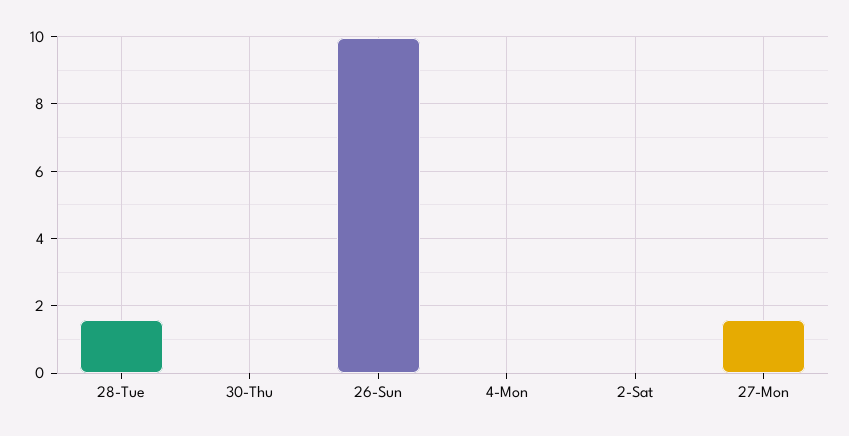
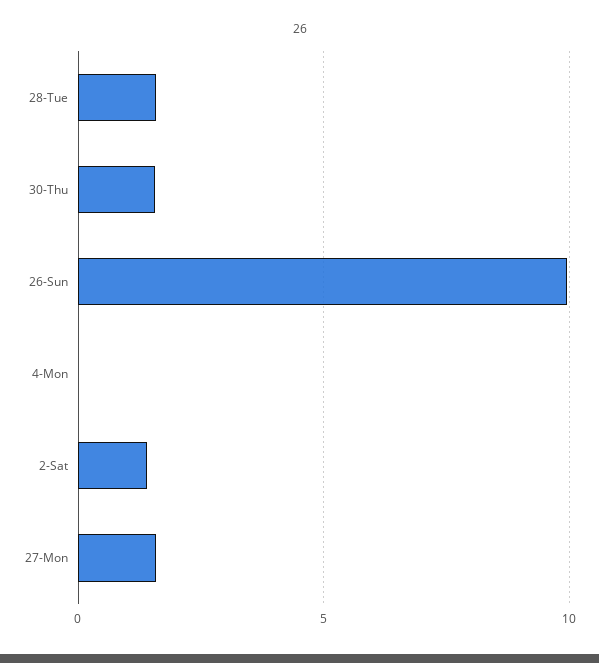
  {
    "28-Tue": 1.6,
-   "30-Thu": 0,
+   "30-Thu": 1.5,
    "26-Sun": 10,
    "4-Mon": 0,
-   "2-Sat": 0,
+   "2-Sat": 1.5,
    "27-Mon": 1.6
  }

